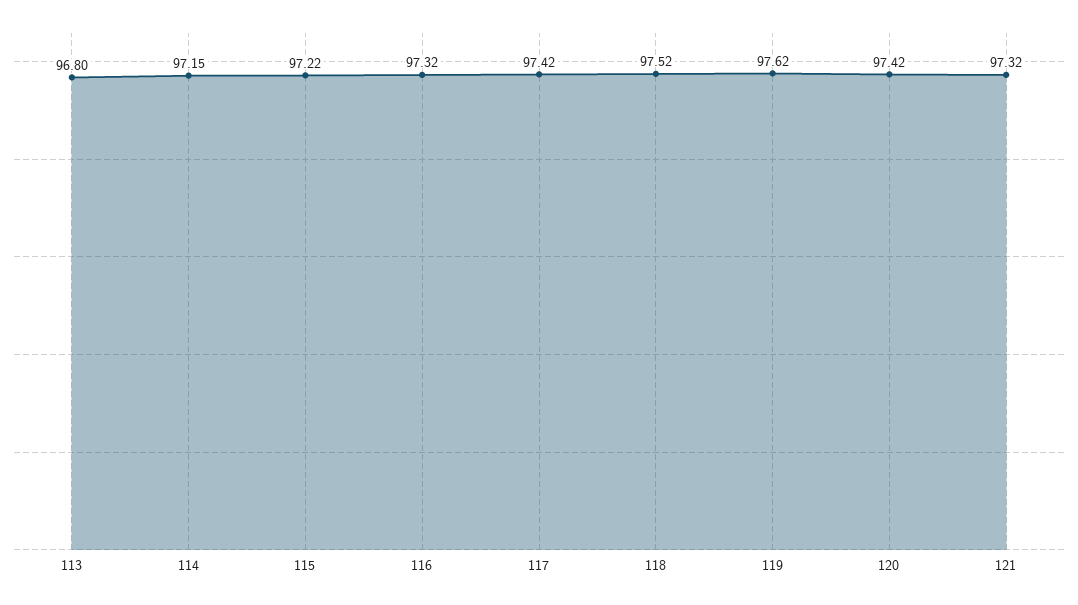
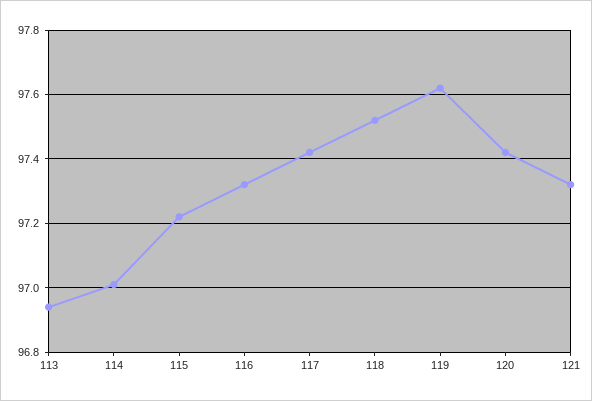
  {
-   "113": 96.8,
+   "113": 96.95,
-   "114": 97.15,
+   "114": 97,
    "115": 97.22,
    "116": 97.32,
    "117": 97.42,
    "118": 97.52,
    "119": 97.62,
    "120": 97.42,
    "121": 97.32
  }

